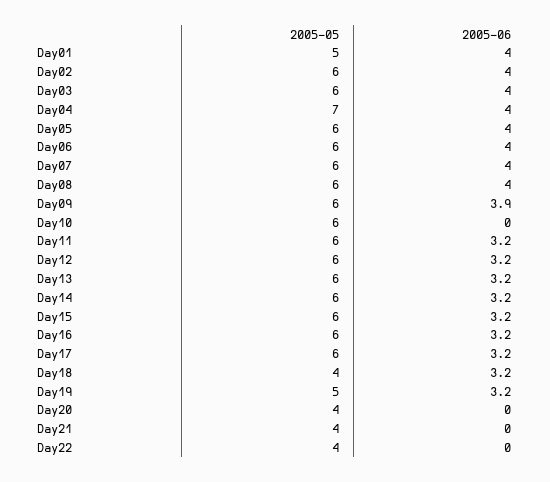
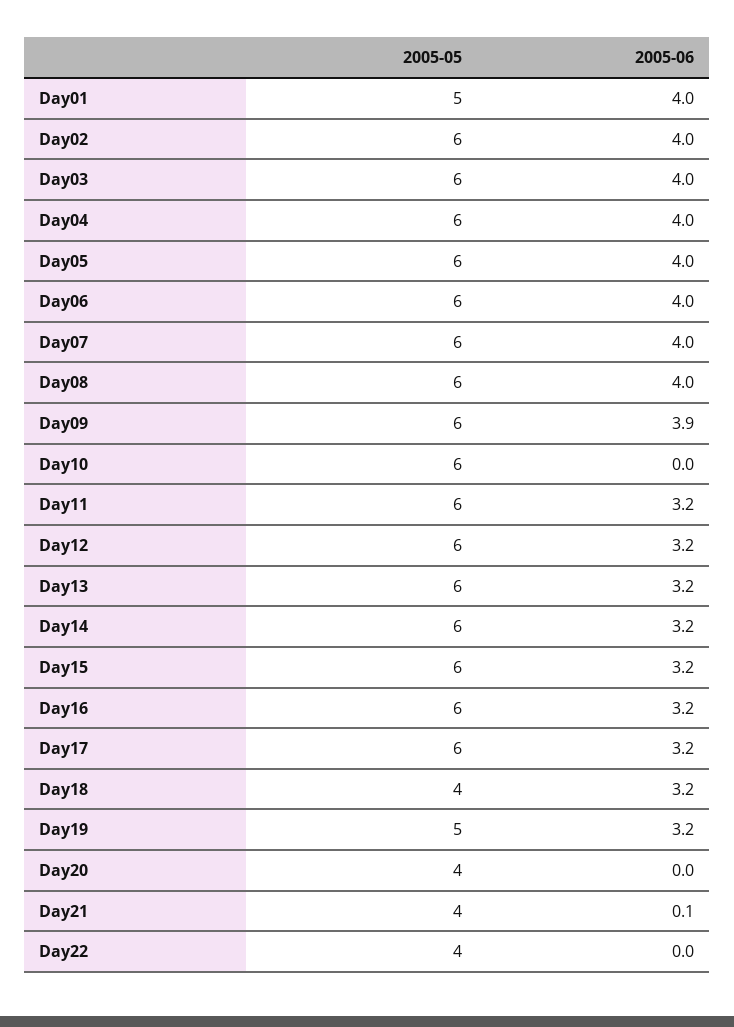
  {
    "2005-05": {
      "Day01": 5,
      "Day02": 6,
      "Day03": 6,
-     "Day04": 7,
+     "Day04": 6,
      "Day05": 6,
      "Day06": 6,
      "Day07": 6,
      "Day08": 6,
      "Day09": 6,
      "Day10": 6,
      "Day11": 6,
      "Day12": 6,
      "Day13": 6,
      "Day14": 6,
      "Day15": 6,
      "Day16": 6,
      "Day17": 6,
      "Day18": 4,
      "Day19": 5,
      "Day20": 4,
      "Day21": 4,
      "Day22": 4
    },
    "2005-06": {
      "Day01": 4,
      "Day02": 4,
      "Day03": 4,
      "Day04": 4,
      "Day05": 4,
      "Day06": 4,
      "Day07": 4,
      "Day08": 4,
      "Day09": 3.9,
      "Day10": 0,
      "Day11": 3.2,
      "Day12": 3.2,
      "Day13": 3.2,
      "Day14": 3.2,
      "Day15": 3.2,
      "Day16": 3.2,
      "Day17": 3.2,
      "Day18": 3.2,
      "Day19": 3.2,
      "Day20": 0,
-     "Day21": 0,
+     "Day21": 0.1,
      "Day22": 0
    }
  }

